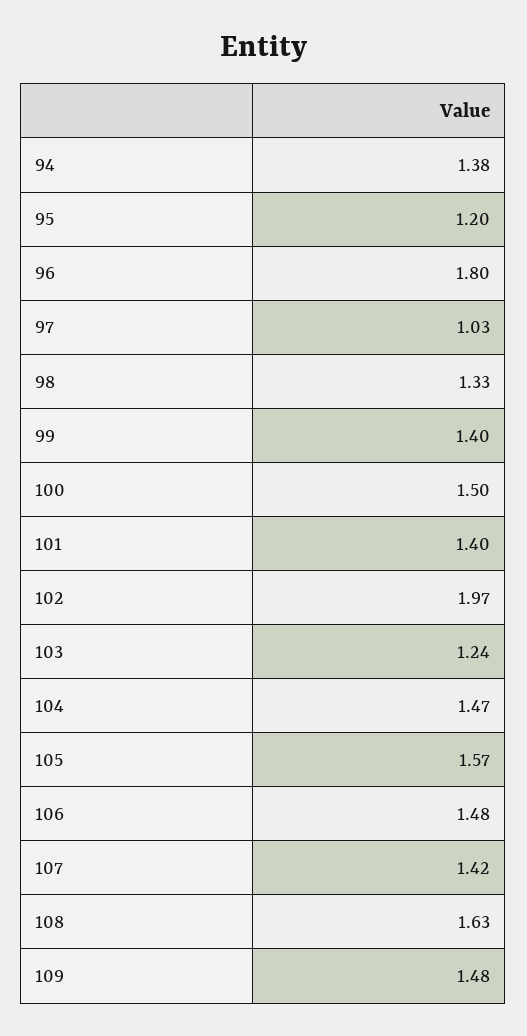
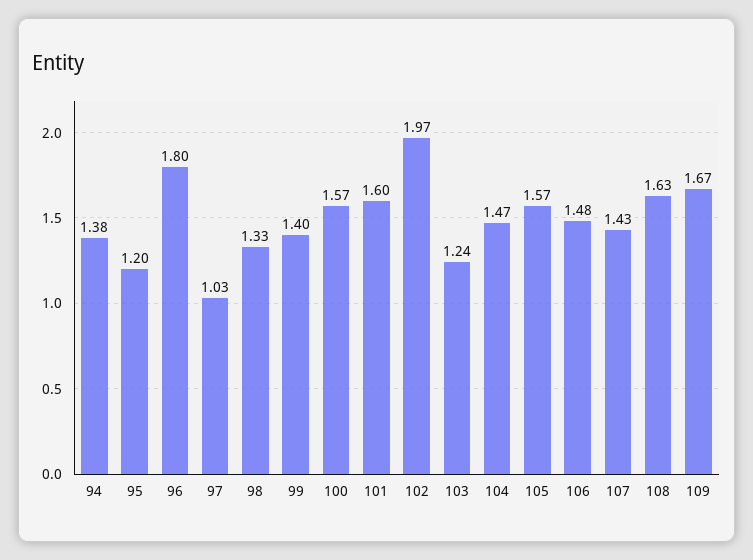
  {
    "94": 1.38,
    "95": 1.2,
    "96": 1.8,
    "97": 1.03,
    "98": 1.33,
    "99": 1.4,
-   "100": 1.5,
+   "100": 1.57,
-   "101": 1.4,
+   "101": 1.6,
    "102": 1.97,
    "103": 1.24,
    "104": 1.47,
    "105": 1.57,
    "106": 1.48,
-   "107": 1.42,
+   "107": 1.43,
    "108": 1.63,
-   "109": 1.48
+   "109": 1.67
  }

